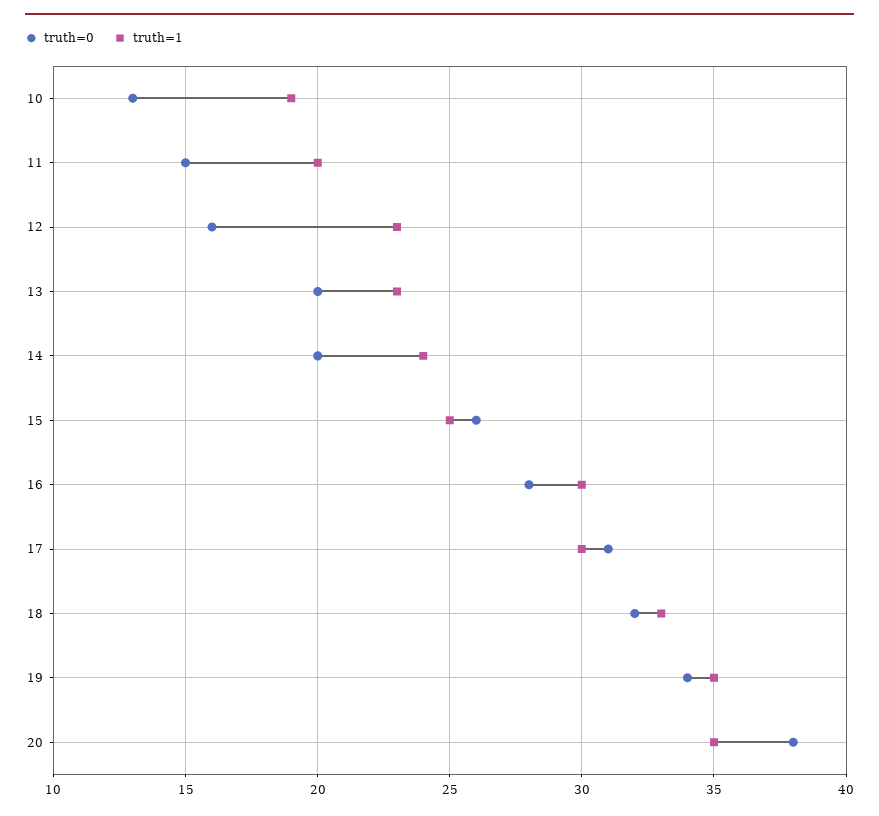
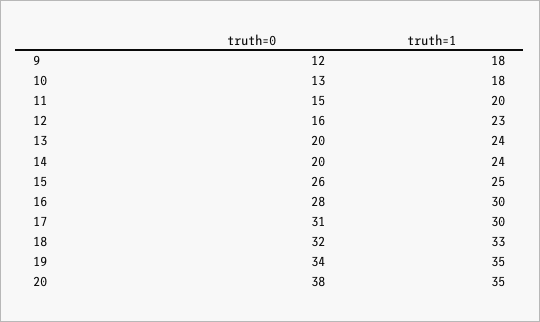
  {
    "truth=0": {
      "10": 13,
      "11": 15,
      "12": 16,
      "13": 20,
      "14": 20,
      "15": 26,
      "16": 28,
      "17": 31,
      "18": 32,
      "19": 34,
-     "20": 38
+     "20": 38,
+     "9": 12
    },
    "truth=1": {
-     "10": 19,
+     "10": 18,
      "11": 20,
      "12": 23,
-     "13": 23,
+     "13": 24,
      "14": 24,
      "15": 25,
      "16": 30,
      "17": 30,
      "18": 33,
      "19": 35,
-     "20": 35
+     "20": 35,
+     "9": 18
    }
  }

